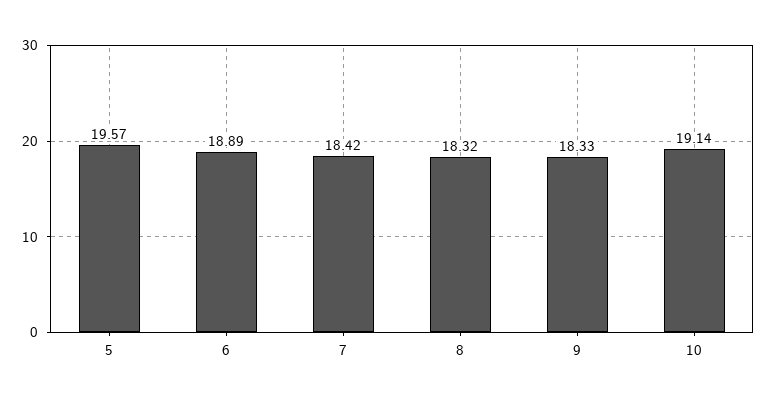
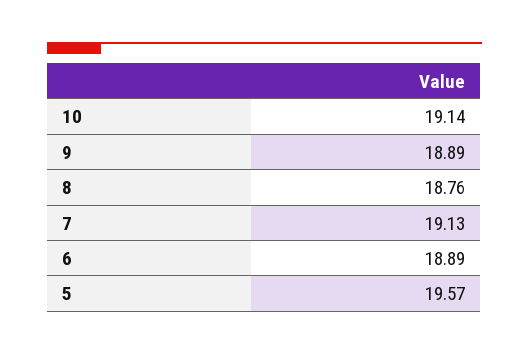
  {
    "5": 19.57,
    "6": 18.89,
-   "7": 18.42,
+   "7": 19.13,
-   "8": 18.32,
+   "8": 18.76,
-   "9": 18.33,
+   "9": 18.89,
    "10": 19.14
  }

